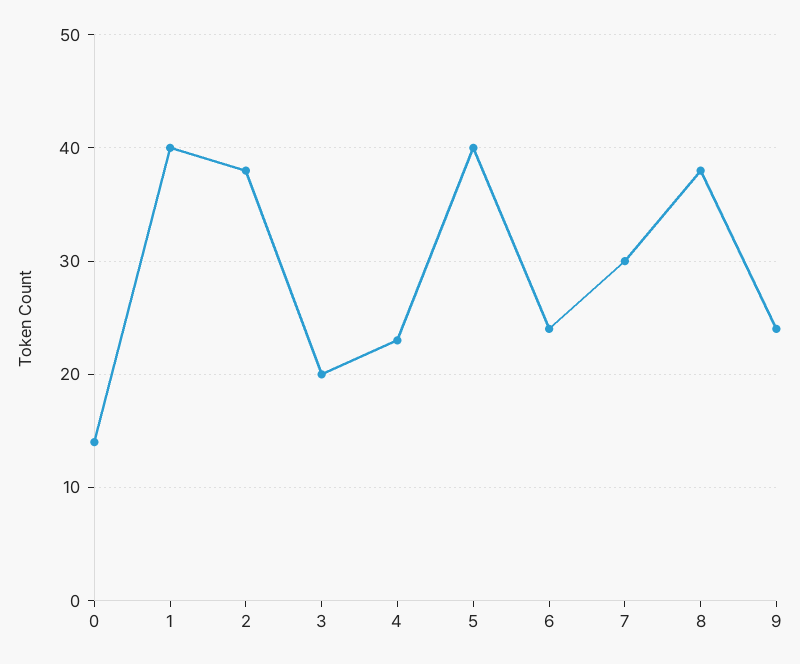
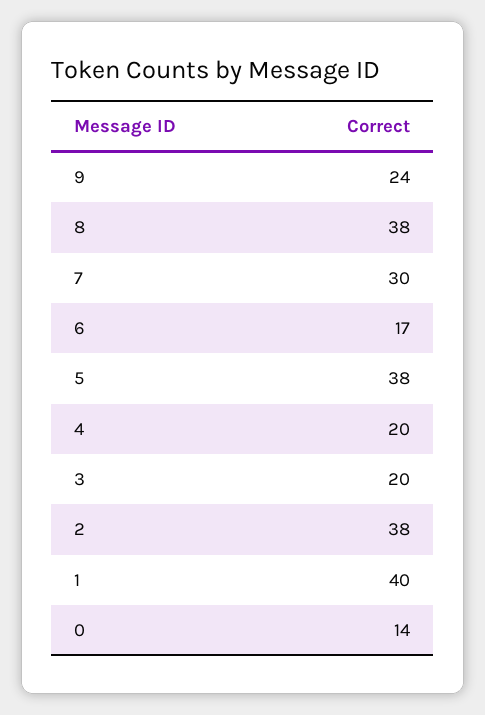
  {
    "0": 14,
    "1": 40,
    "2": 38,
    "3": 20,
-   "4": 23,
+   "4": 20,
-   "5": 40,
+   "5": 38,
-   "6": 24,
+   "6": 17,
    "7": 30,
    "8": 38,
    "9": 24
  }

